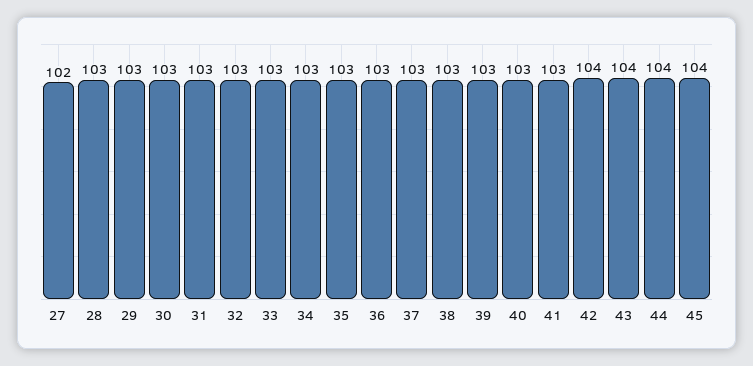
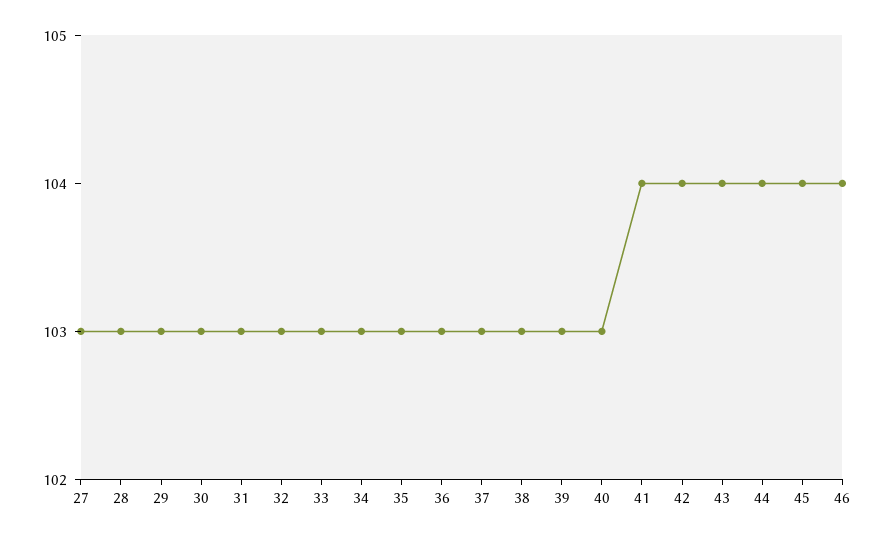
  {
-   "27": 102,
+   "27": 103,
    "28": 103,
    "29": 103,
    "30": 103,
    "31": 103,
    "32": 103,
    "33": 103,
    "34": 103,
    "35": 103,
    "36": 103,
    "37": 103,
    "38": 103,
    "39": 103,
    "40": 103,
-   "41": 103,
+   "41": 104,
    "42": 104,
    "43": 104,
    "44": 104,
-   "45": 104
+   "45": 104,
+   "46": 104
  }

